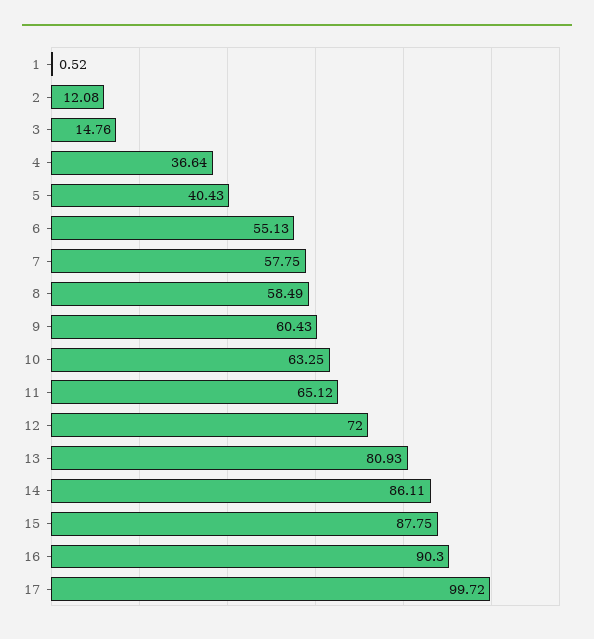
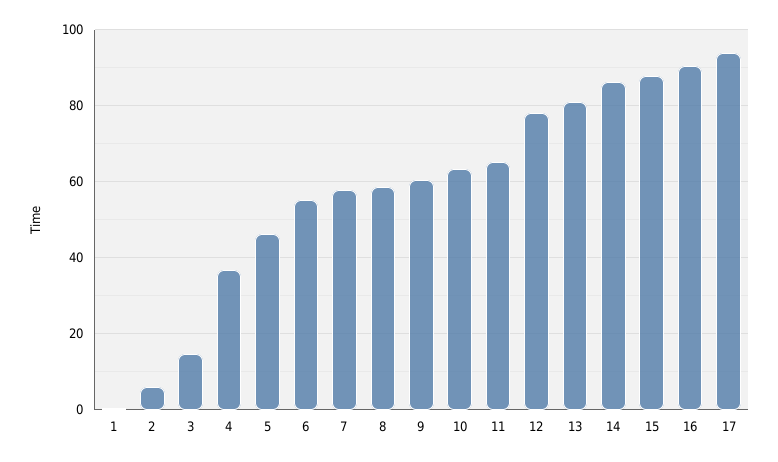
  {
    "1": 0.52,
-   "2": 12.08,
+   "2": 6,
    "3": 14.76,
    "4": 36.64,
-   "5": 40.43,
+   "5": 46,
    "6": 55.13,
    "7": 57.75,
    "8": 58.49,
    "9": 60.43,
    "10": 63.25,
    "11": 65.12,
-   "12": 72,
+   "12": 78,
    "13": 80.93,
    "14": 86.11,
    "15": 87.75,
    "16": 90.3,
-   "17": 99.72
+   "17": 94
  }

